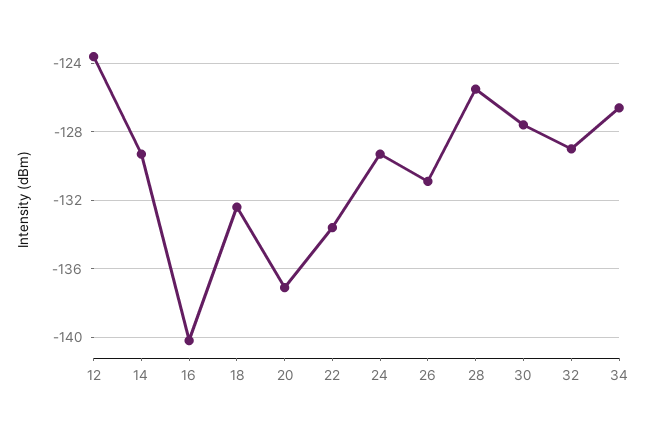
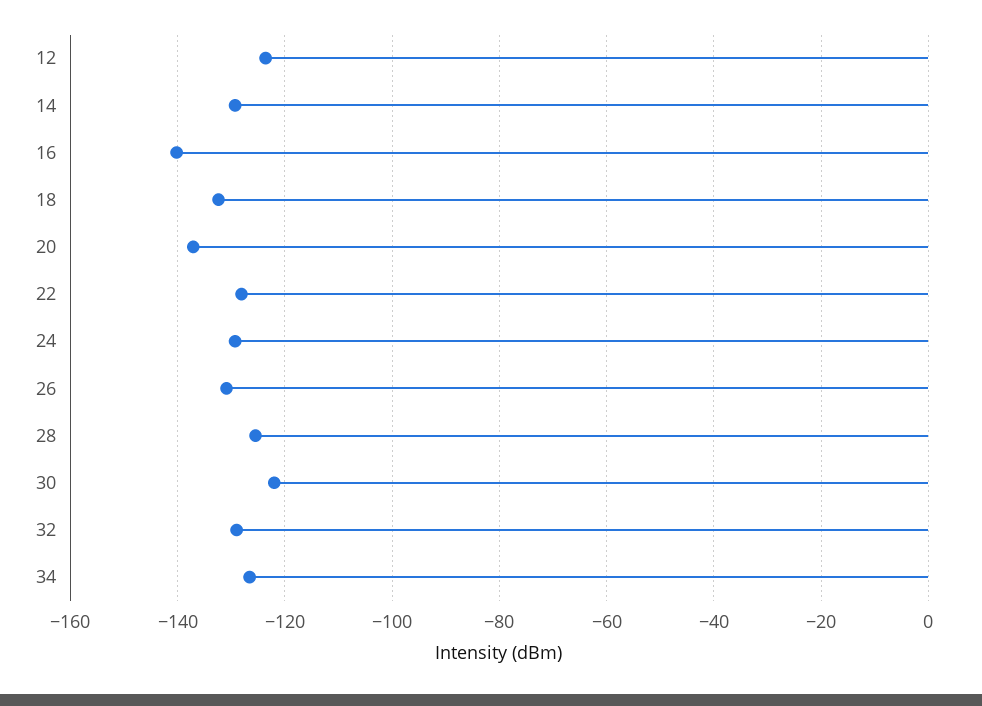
  {
    "12": -123.5,
    "14": -129.5,
    "16": -140,
    "18": -132.5,
    "20": -137,
-   "22": -133.5,
+   "22": -128,
    "24": -129.5,
    "26": -131,
    "28": -125.5,
-   "30": -127.5,
+   "30": -122,
    "32": -129,
    "34": -126.5
  }

